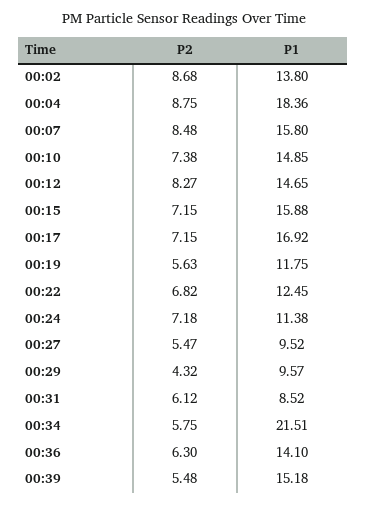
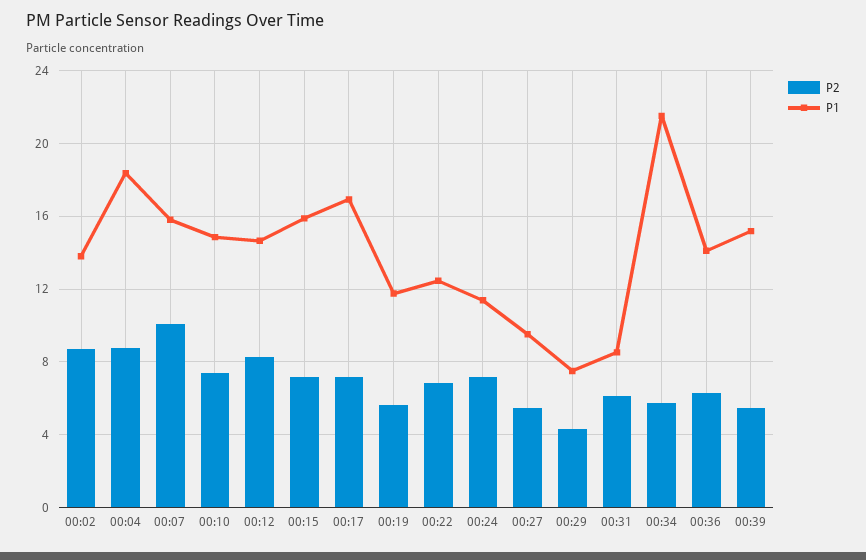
  {
    "P2": {
      "00:02": 8.68,
      "00:04": 8.75,
-     "00:07": 8.48,
+     "00:07": 10,
      "00:10": 7.38,
      "00:12": 8.27,
      "00:15": 7.15,
      "00:17": 7.15,
      "00:19": 5.63,
      "00:22": 6.82,
      "00:24": 7.18,
      "00:27": 5.47,
      "00:29": 4.32,
      "00:31": 6.12,
      "00:34": 5.75,
      "00:36": 6.3,
      "00:39": 5.48
    },
    "P1": {
      "00:02": 13.8,
      "00:04": 18.36,
      "00:07": 15.8,
      "00:10": 14.85,
      "00:12": 14.65,
      "00:15": 15.88,
      "00:17": 16.92,
      "00:19": 11.75,
      "00:22": 12.45,
      "00:24": 11.38,
      "00:27": 9.52,
-     "00:29": 9.57,
+     "00:29": 7.5,
      "00:31": 8.52,
      "00:34": 21.51,
      "00:36": 14.1,
      "00:39": 15.18
    }
  }

